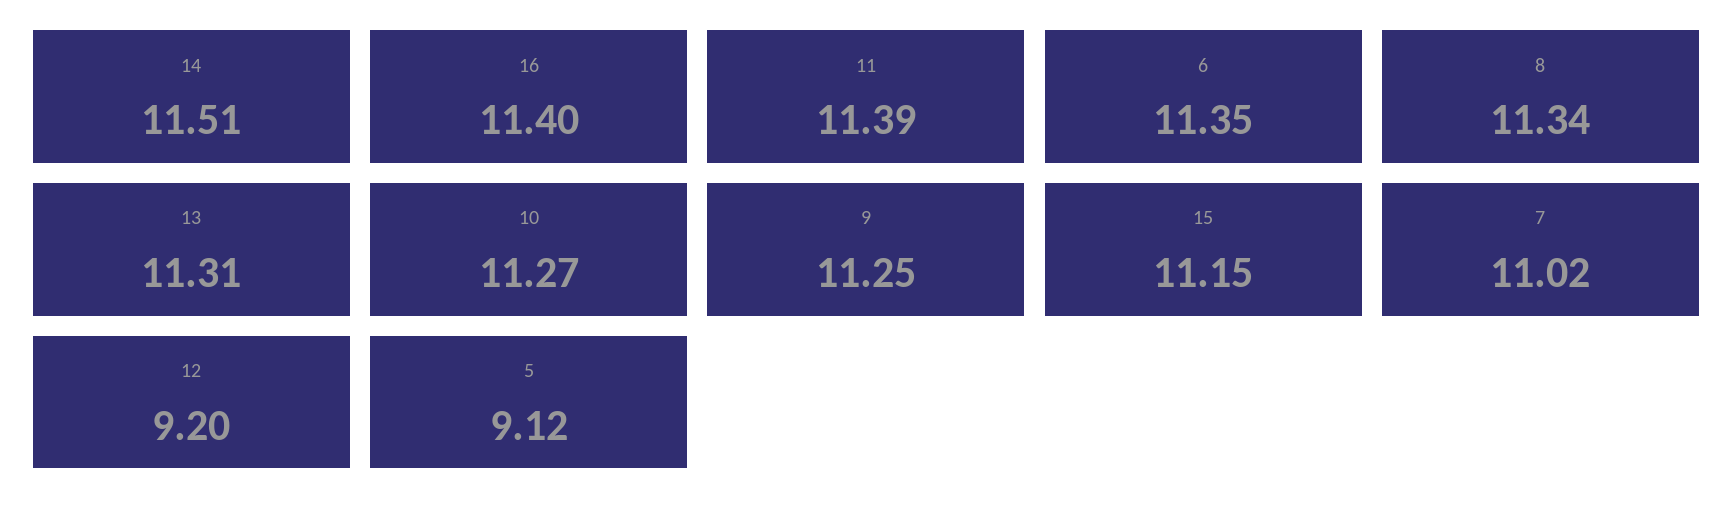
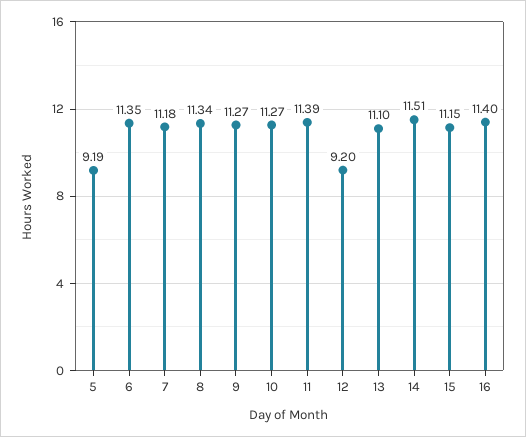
  {
    "14": 11.51,
    "16": 11.4,
    "11": 11.39,
    "6": 11.35,
    "8": 11.34,
-   "13": 11.31,
+   "13": 11.1,
    "10": 11.27,
-   "9": 11.25,
+   "9": 11.27,
    "15": 11.15,
-   "7": 11.02,
+   "7": 11.18,
    "12": 9.2,
-   "5": 9.12
+   "5": 9.19
  }

